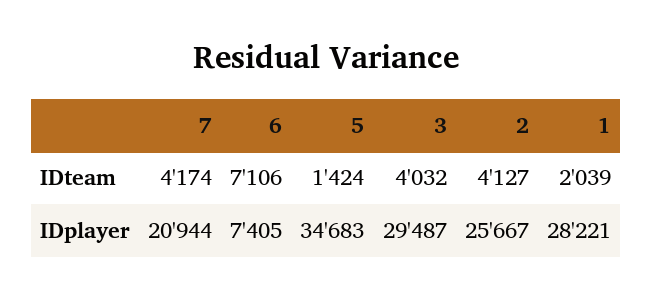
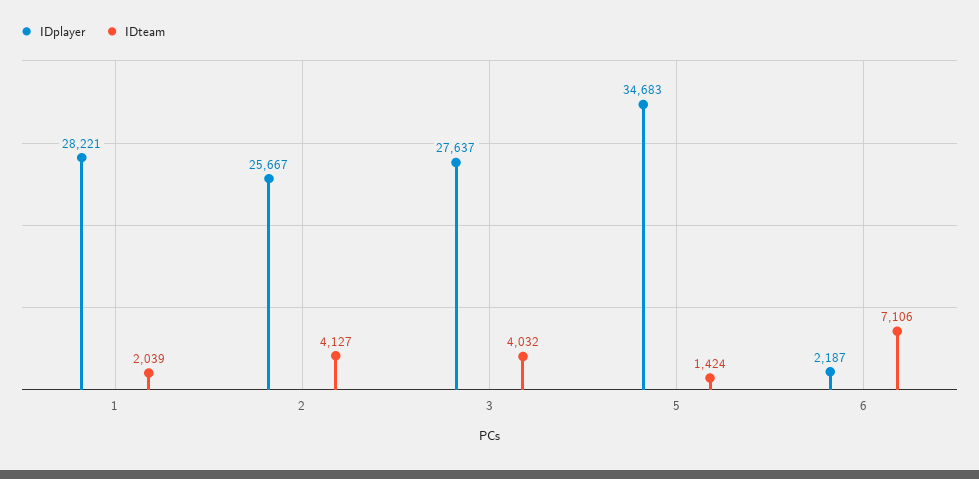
  {
    "IDteam": {
-     "7": 4174,
      "6": 7106,
      "5": 1424,
      "3": 4032,
      "2": 4127,
      "1": 2039
    },
    "IDplayer": {
-     "7": 20944,
-     "6": 7405,
+     "6": 2187,
      "5": 34683,
-     "3": 29487,
+     "3": 27637,
      "2": 25667,
      "1": 28221
    }
  }

